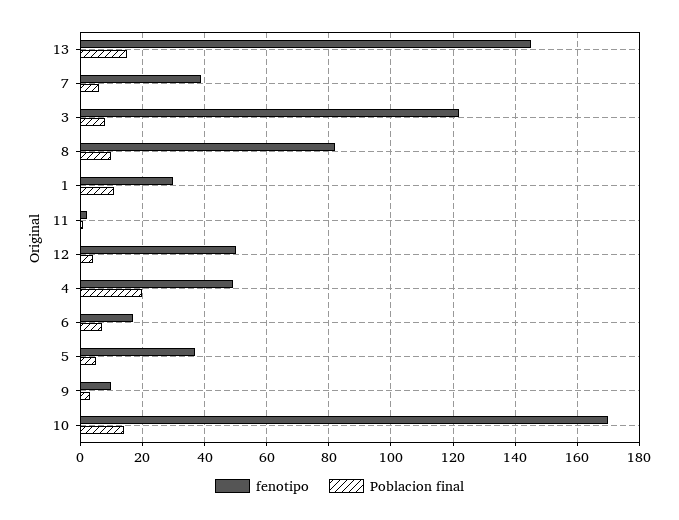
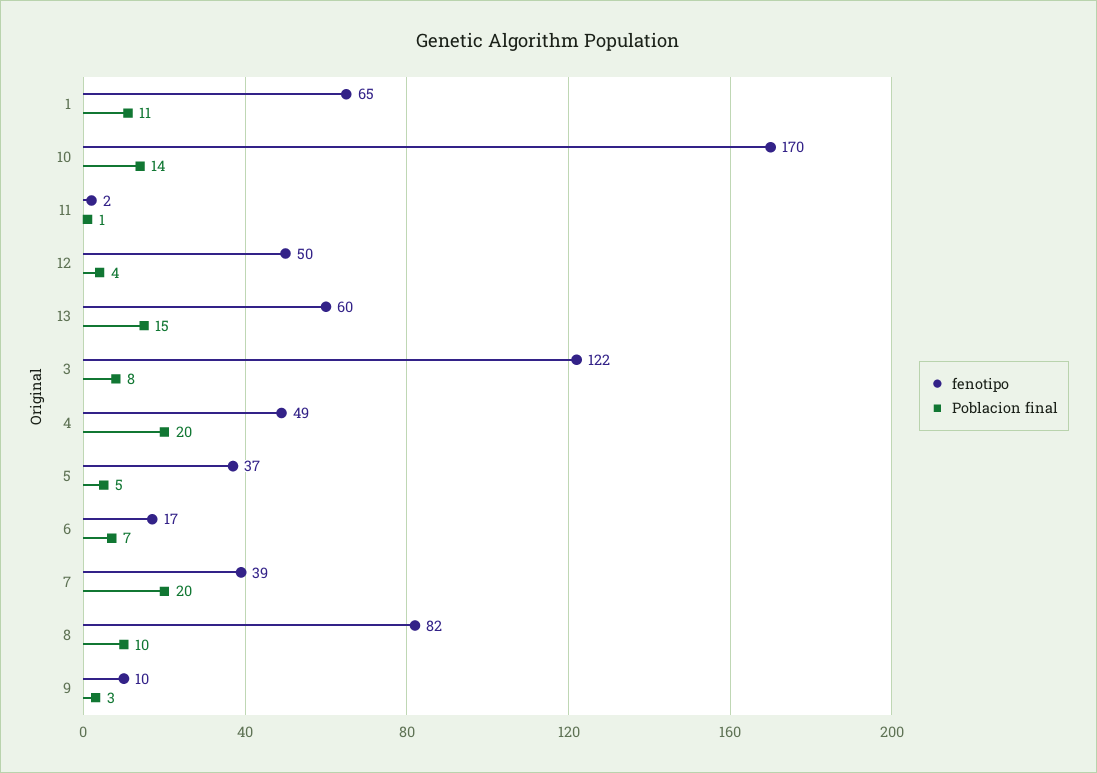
  {
    "fenotipo": {
-     "13": 145,
+     "13": 60,
      "7": 39,
      "3": 122,
      "8": 82,
-     "1": 30,
+     "1": 65,
      "11": 2,
      "12": 50,
      "4": 49,
      "6": 17,
      "5": 37,
      "9": 10,
      "10": 170
    },
    "Poblacion final": {
      "13": 15,
-     "7": 5,
+     "7": 20,
      "3": 8,
      "8": 10,
      "1": 11,
      "11": 1,
      "12": 4,
      "4": 20,
      "6": 7,
      "5": 5,
      "9": 3,
      "10": 14
    }
  }

